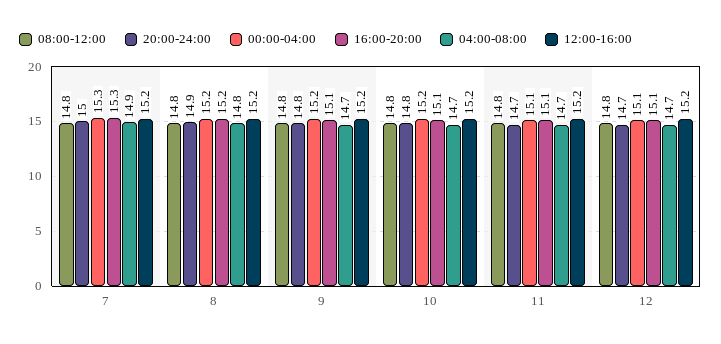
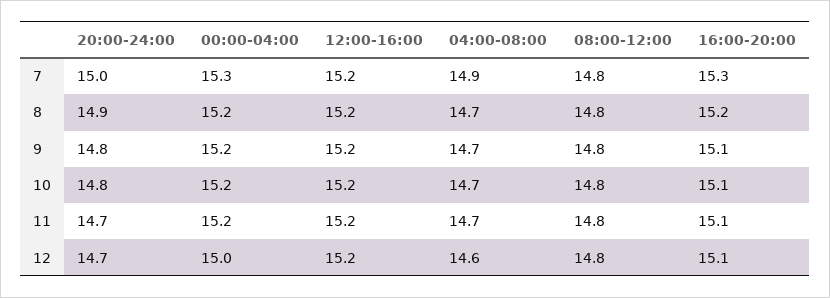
  {
    "08:00-12:00": {
      "7": 14.8,
      "8": 14.8,
      "9": 14.8,
      "10": 14.8,
      "11": 14.8,
      "12": 14.8
    },
    "20:00-24:00": {
      "7": 15,
      "8": 14.9,
      "9": 14.8,
      "10": 14.8,
      "11": 14.7,
      "12": 14.7
    },
    "00:00-04:00": {
      "7": 15.3,
      "8": 15.2,
      "9": 15.2,
      "10": 15.2,
-     "11": 15.1,
+     "11": 15.2,
-     "12": 15.1
+     "12": 15
    },
    "16:00-20:00": {
      "7": 15.3,
      "8": 15.2,
      "9": 15.1,
      "10": 15.1,
      "11": 15.1,
      "12": 15.1
    },
    "04:00-08:00": {
      "7": 14.9,
-     "8": 14.8,
+     "8": 14.7,
      "9": 14.7,
      "10": 14.7,
      "11": 14.7,
-     "12": 14.7
+     "12": 14.6
    },
    "12:00-16:00": {
      "7": 15.2,
      "8": 15.2,
      "9": 15.2,
      "10": 15.2,
      "11": 15.2,
      "12": 15.2
    }
  }

